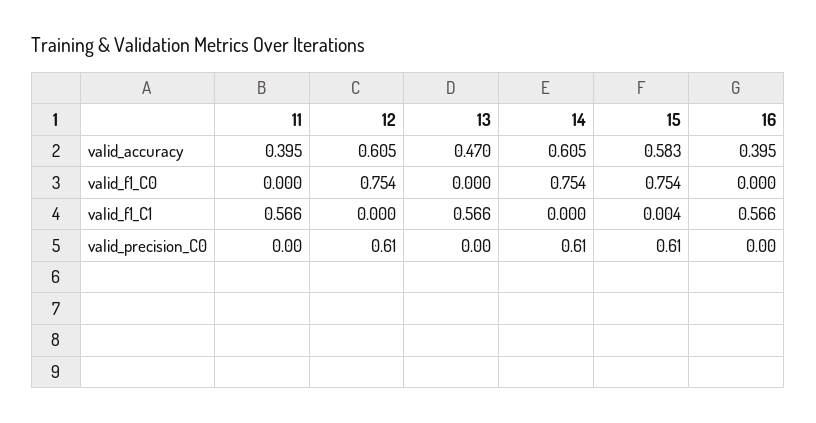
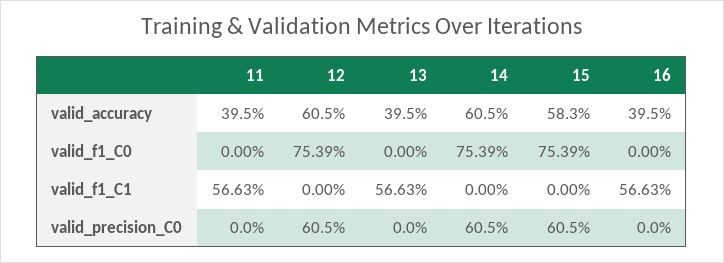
  {
    "11": {
      "valid_accuracy": 0.395,
      "valid_f1_C0": 0,
      "valid_f1_C1": 0.5663,
      "valid_precision_C0": 0
    },
    "12": {
      "valid_accuracy": 0.605,
      "valid_f1_C0": 0.7539,
      "valid_f1_C1": 0,
      "valid_precision_C0": 0.605
    },
    "13": {
-     "valid_accuracy": 0.47,
+     "valid_accuracy": 0.395,
      "valid_f1_C0": 0,
      "valid_f1_C1": 0.5663,
      "valid_precision_C0": 0
    },
    "14": {
      "valid_accuracy": 0.605,
      "valid_f1_C0": 0.7539,
      "valid_f1_C1": 0,
      "valid_precision_C0": 0.605
    },
    "15": {
      "valid_accuracy": 0.583,
      "valid_f1_C0": 0.7539,
-     "valid_f1_C1": 0.004,
+     "valid_f1_C1": 0,
      "valid_precision_C0": 0.605
    },
    "16": {
      "valid_accuracy": 0.395,
      "valid_f1_C0": 0,
      "valid_f1_C1": 0.5663,
      "valid_precision_C0": 0
    }
  }

